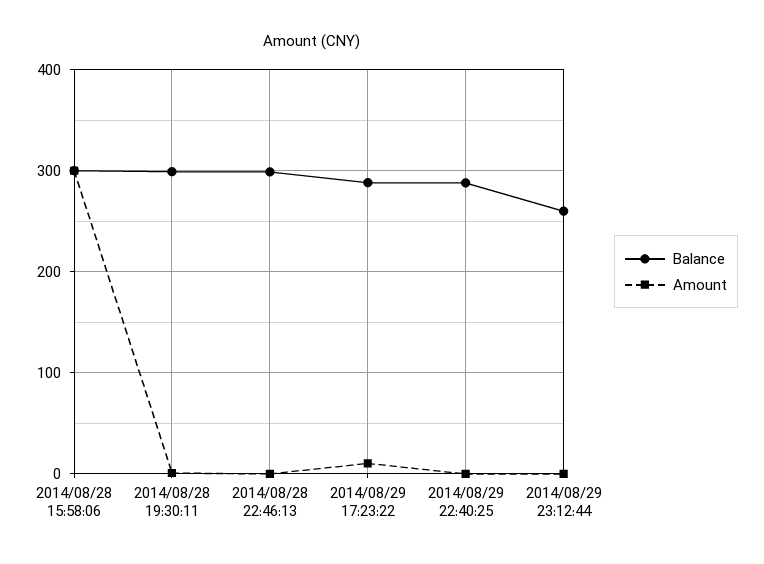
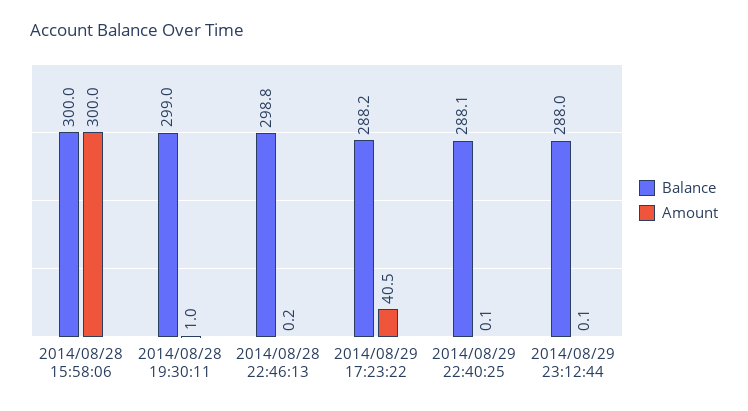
  {
    "Balance": {
      "2014/08/28 15:58:06": 300,
      "2014/08/28 19:30:11": 299,
      "2014/08/28 22:46:13": 298.8,
      "2014/08/29 17:23:22": 288.2,
      "2014/08/29 22:40:25": 288.1,
-     "2014/08/29 23:12:44": 260
+     "2014/08/29 23:12:44": 288
    },
    "Amount": {
      "2014/08/28 15:58:06": 300,
      "2014/08/28 19:30:11": 1,
      "2014/08/28 22:46:13": 0.2,
-     "2014/08/29 17:23:22": 10,
+     "2014/08/29 17:23:22": 40.5,
      "2014/08/29 22:40:25": 0.1,
      "2014/08/29 23:12:44": 0.1
    }
  }

